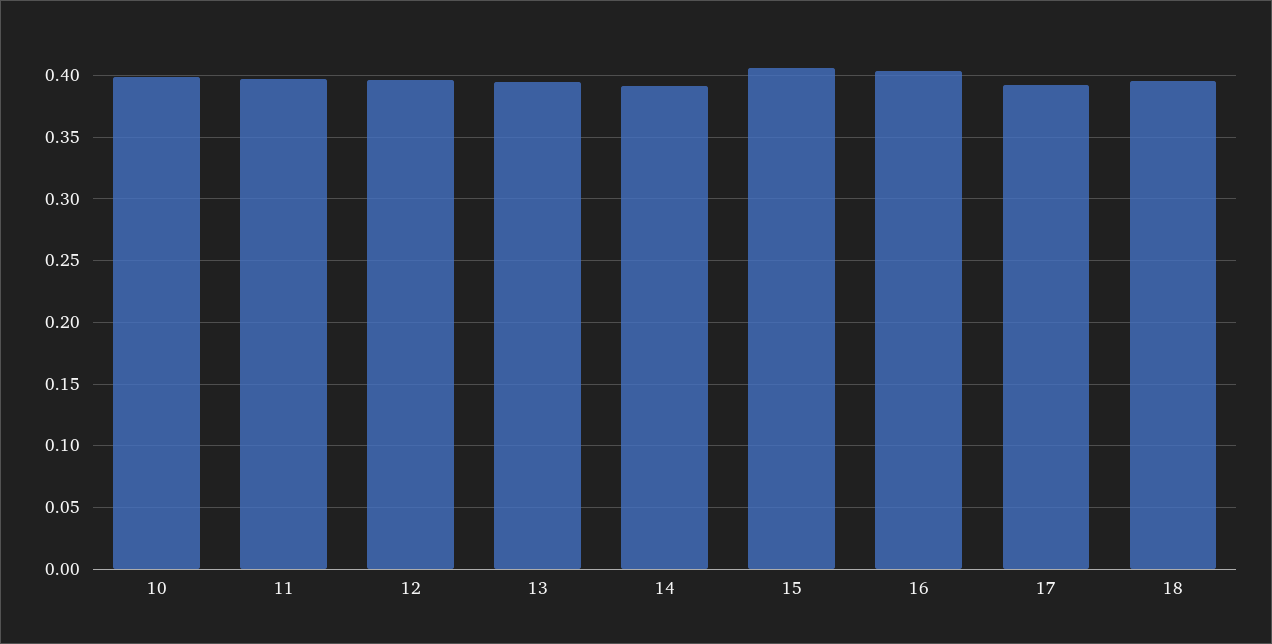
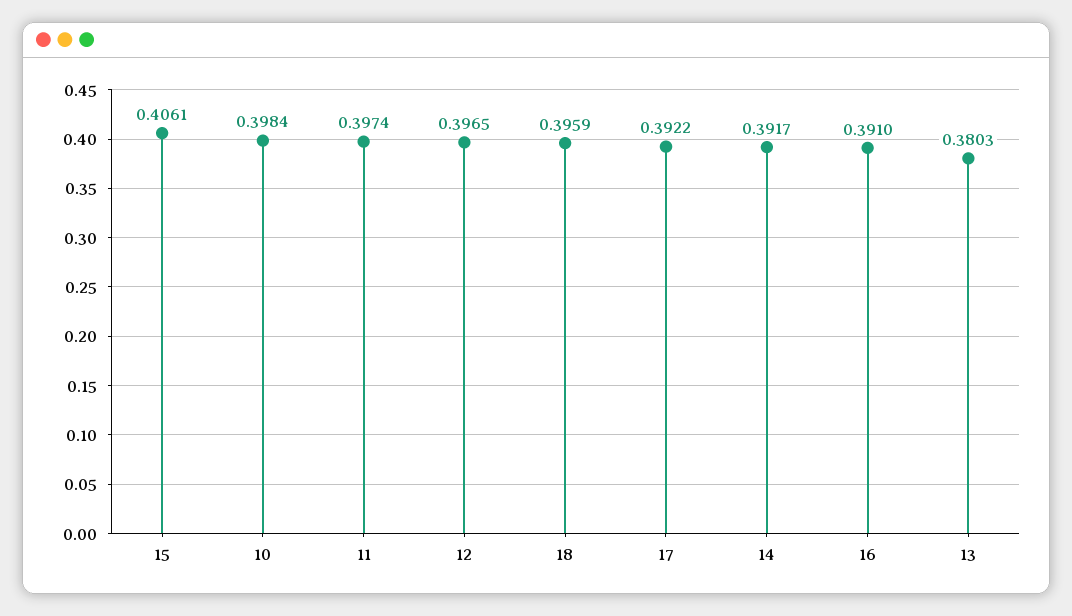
  {
    "10": 0.3984,
    "11": 0.3974,
    "12": 0.3965,
-   "13": 0.395,
+   "13": 0.3803,
    "14": 0.3917,
    "15": 0.4061,
-   "16": 0.405,
+   "16": 0.391,
    "17": 0.3922,
    "18": 0.3959
  }

